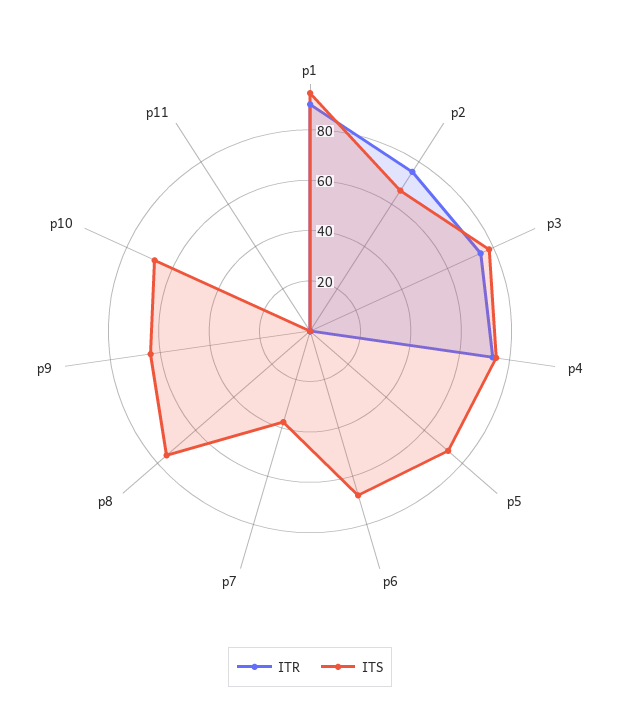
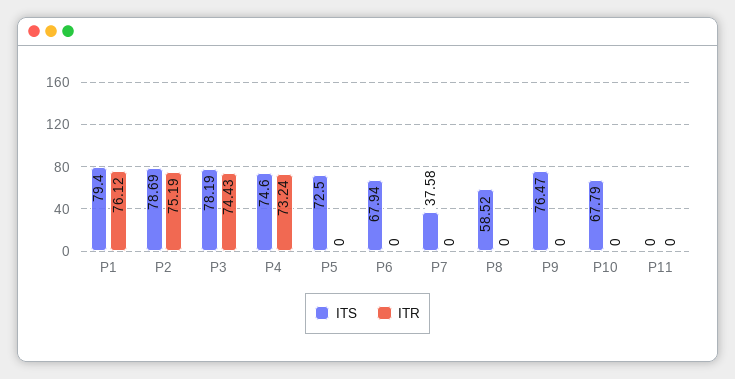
  {
    "ITR": {
-     "p1": 90,
+     "p1": 76.12,
      "p2": 75.19,
      "p3": 74.43,
      "p4": 73.24,
      "p5": 0,
      "p6": 0,
      "p7": 0,
      "p8": 0,
      "p9": 0,
      "p10": 0,
      "p11": 0
    },
    "ITS": {
-     "p1": 95,
+     "p1": 79.4,
-     "p2": 65,
+     "p2": 78.69,
      "p3": 78.19,
      "p4": 74.6,
      "p5": 72.5,
      "p6": 67.94,
      "p7": 37.58,
-     "p8": 75,
+     "p8": 58.52,
-     "p9": 65,
+     "p9": 76.47,
      "p10": 67.79,
      "p11": 0
    }
  }

